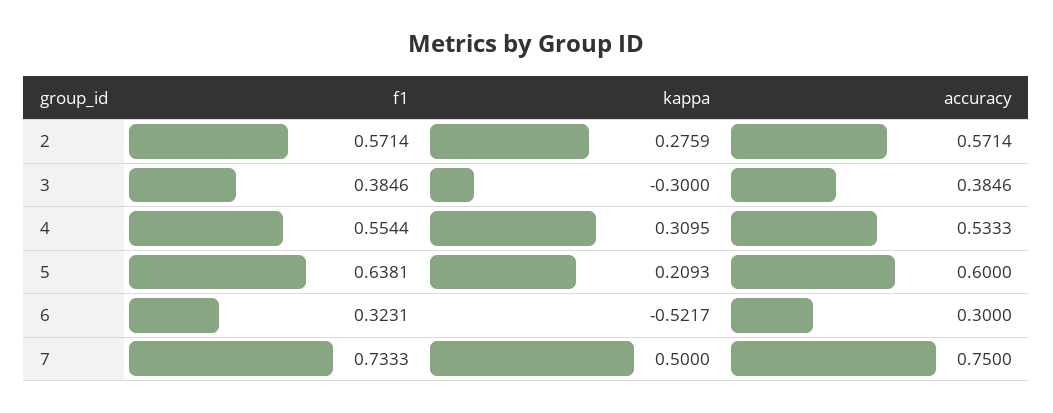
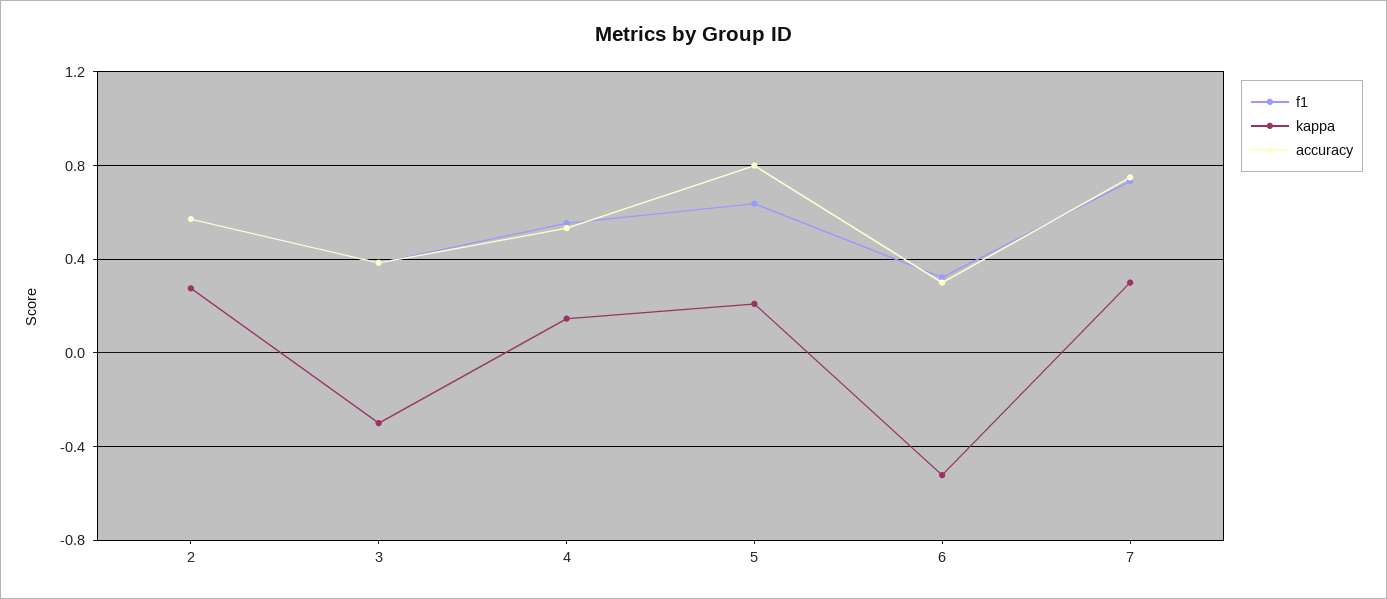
  {
    "f1": {
      "2": 0.5714,
      "3": 0.3846,
      "4": 0.5544,
      "5": 0.6381,
      "6": 0.3231,
      "7": 0.7333
    },
    "kappa": {
      "2": 0.2759,
      "3": -0.3,
-     "4": 0.3095,
+     "4": 0.15,
      "5": 0.2093,
      "6": -0.5217,
-     "7": 0.5
+     "7": 0.3
    },
    "accuracy": {
      "2": 0.5714,
      "3": 0.3846,
      "4": 0.5333,
-     "5": 0.6,
+     "5": 0.8,
      "6": 0.3,
      "7": 0.75
    }
  }

